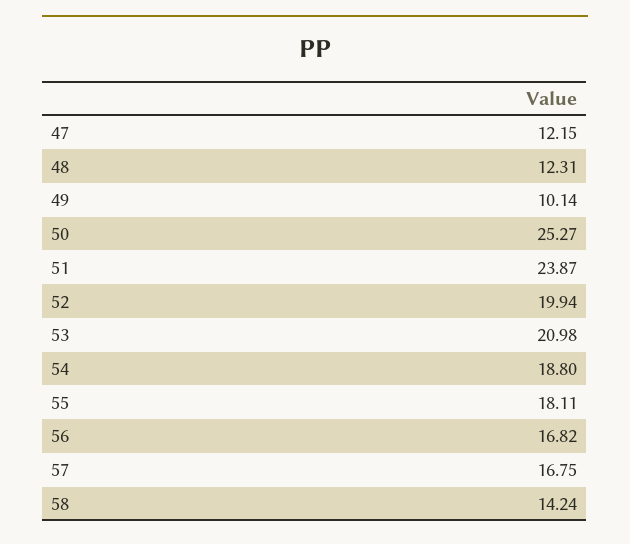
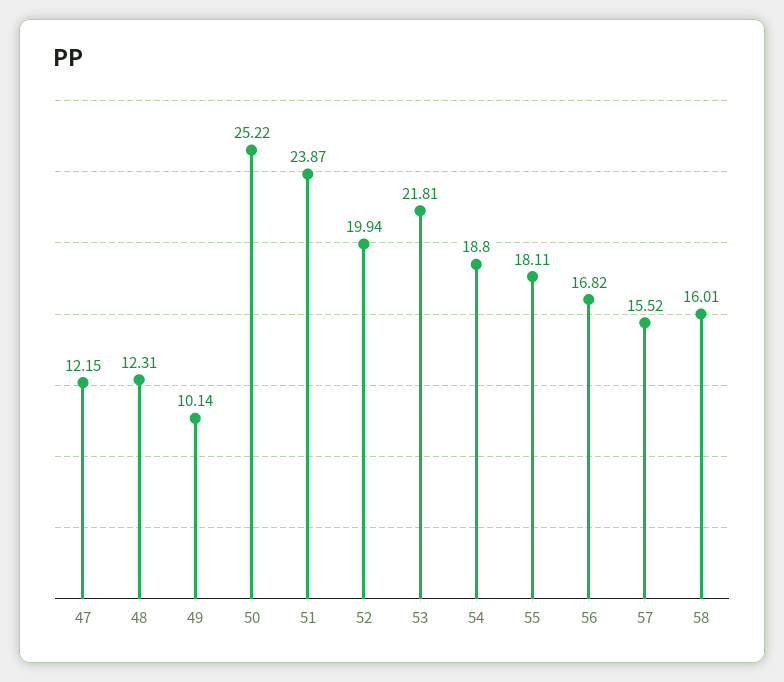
  {
    "47": 12.15,
    "48": 12.31,
    "49": 10.14,
-   "50": 25.27,
+   "50": 25.22,
    "51": 23.87,
    "52": 19.94,
-   "53": 20.98,
+   "53": 21.81,
    "54": 18.8,
    "55": 18.11,
    "56": 16.82,
-   "57": 16.75,
+   "57": 15.52,
-   "58": 14.24
+   "58": 16.01
  }

